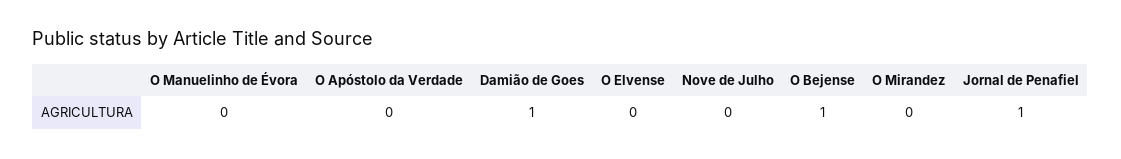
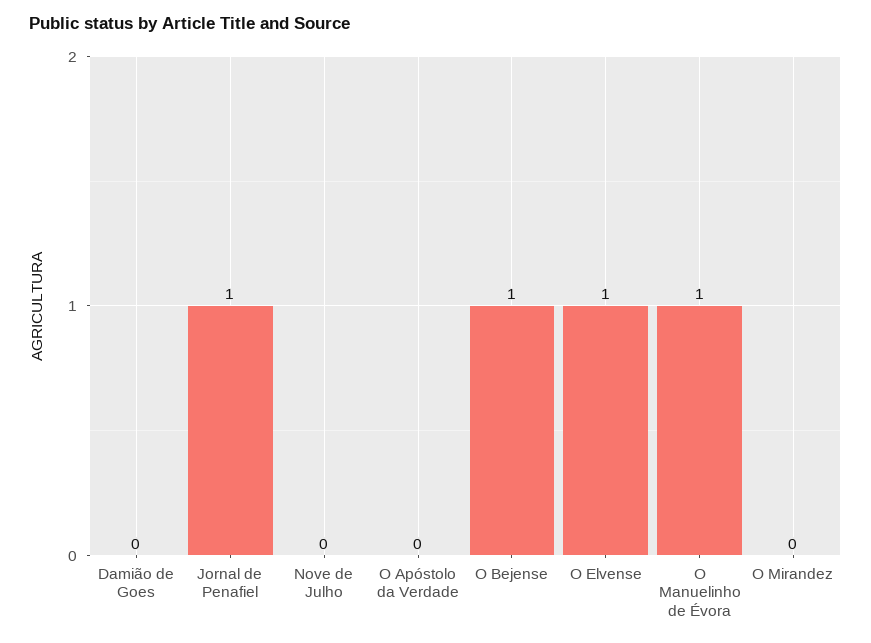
  {
-   "O Manuelinho de Évora": 0,
+   "O Manuelinho de Évora": 1,
    "O Apóstolo da Verdade": 0,
-   "Damião de Goes": 1,
+   "Damião de Goes": 0,
-   "O Elvense": 0,
+   "O Elvense": 1,
    "Nove de Julho": 0,
    "O Bejense": 1,
    "O Mirandez": 0,
    "Jornal de Penafiel": 1
  }

